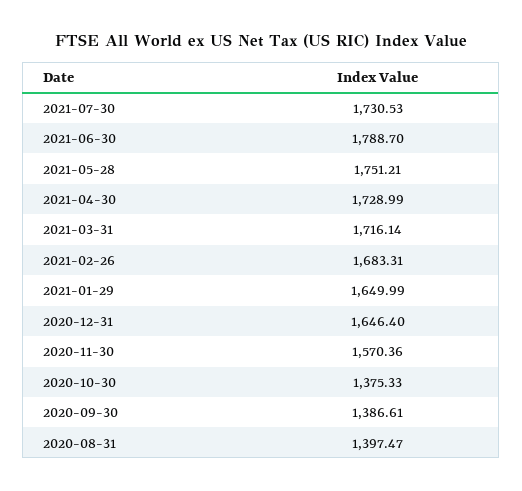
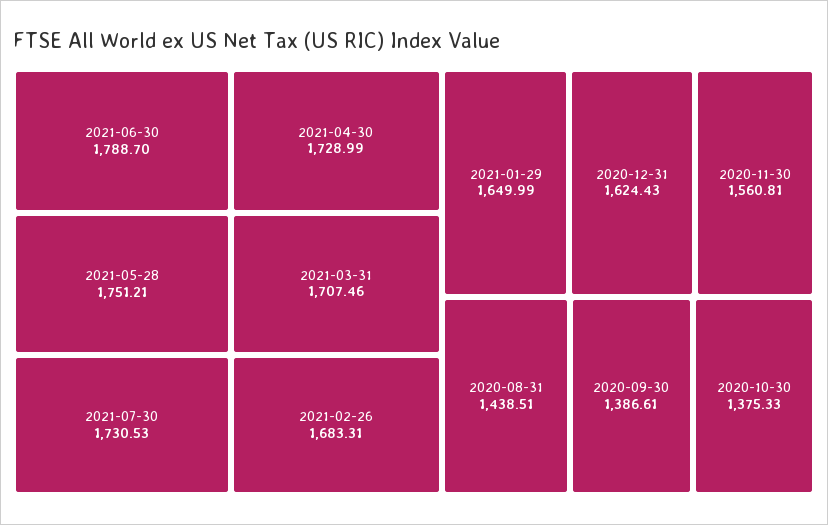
  {
    "2021-07-30": 1730.53,
    "2021-06-30": 1788.7,
    "2021-05-28": 1751.21,
    "2021-04-30": 1728.99,
-   "2021-03-31": 1716.14,
+   "2021-03-31": 1707.46,
    "2021-02-26": 1683.31,
    "2021-01-29": 1649.99,
-   "2020-12-31": 1646.4,
+   "2020-12-31": 1624.43,
-   "2020-11-30": 1570.36,
+   "2020-11-30": 1560.81,
    "2020-10-30": 1375.33,
    "2020-09-30": 1386.61,
-   "2020-08-31": 1397.47
+   "2020-08-31": 1438.51
  }

